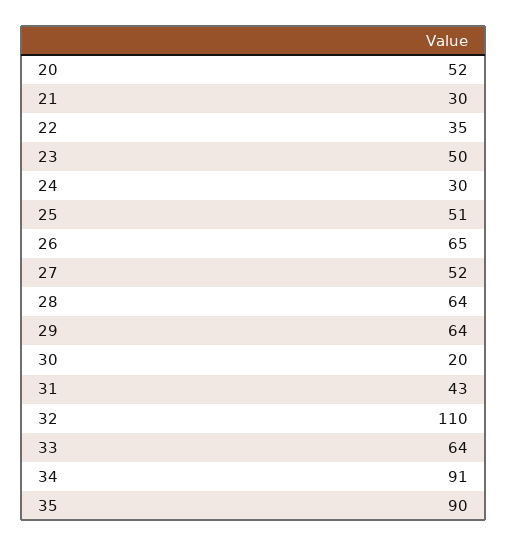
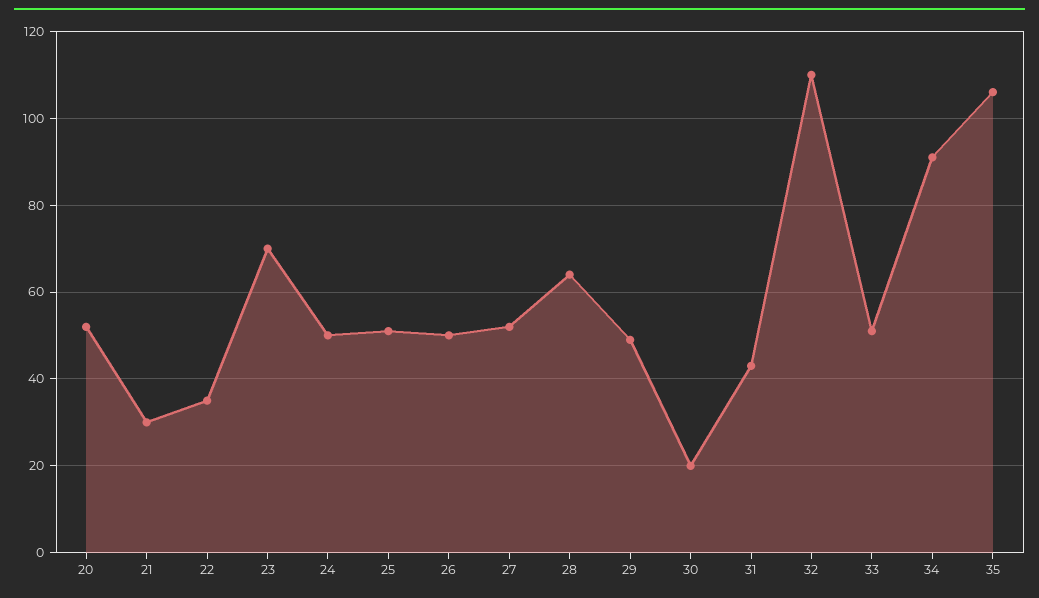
  {
    "20": 52,
    "21": 30,
    "22": 35,
-   "23": 50,
+   "23": 70,
-   "24": 30,
+   "24": 50,
    "25": 51,
-   "26": 65,
+   "26": 50,
    "27": 52,
    "28": 64,
-   "29": 64,
+   "29": 50,
    "30": 20,
    "31": 43,
    "32": 110,
-   "33": 64,
+   "33": 50,
    "34": 91,
-   "35": 90
+   "35": 105
  }

